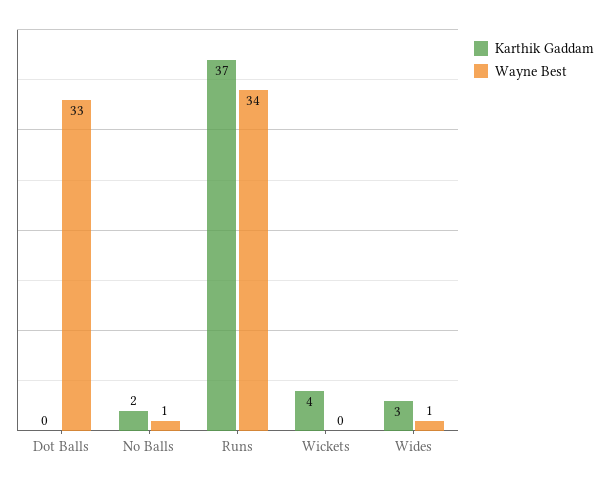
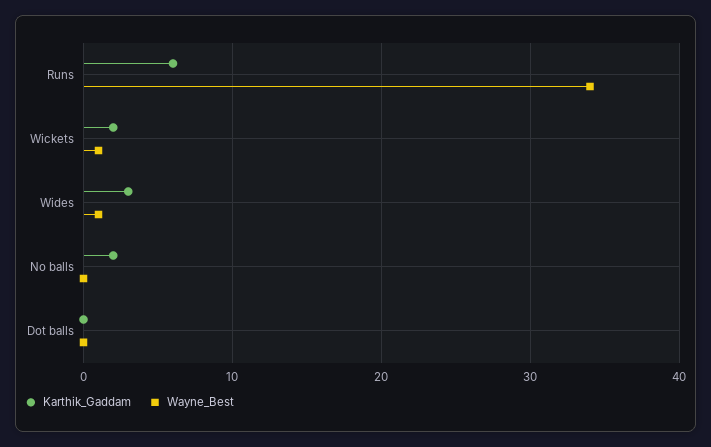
  {
    "Karthik Gaddam": {
      "Dot Balls": 0,
      "No Balls": 2,
-     "Runs": 37,
+     "Runs": 6,
-     "Wickets": 4,
+     "Wickets": 2,
      "Wides": 3
    },
    "Wayne Best": {
-     "Dot Balls": 33,
+     "Dot Balls": 0,
-     "No Balls": 1,
+     "No Balls": 0,
      "Runs": 34,
-     "Wickets": 0,
+     "Wickets": 1,
      "Wides": 1
    }
  }

